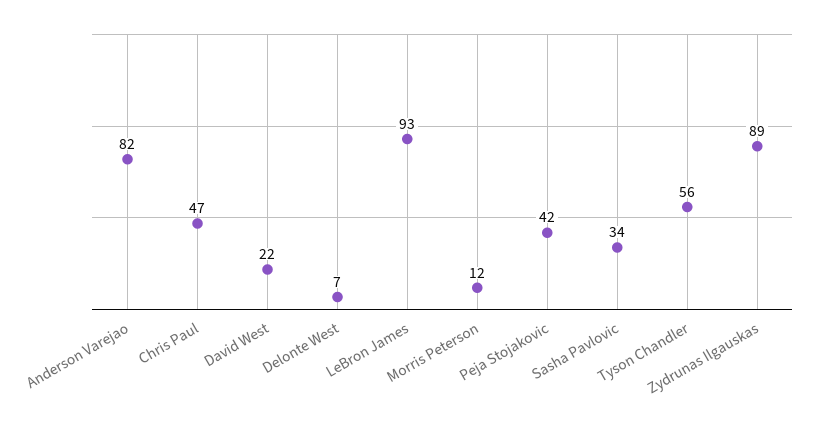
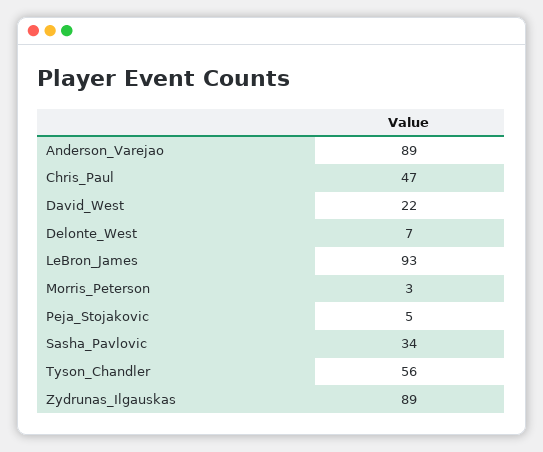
  {
-   "Anderson Varejao": 82,
+   "Anderson Varejao": 89,
    "Chris Paul": 47,
    "David West": 22,
    "Delonte West": 7,
    "LeBron James": 93,
-   "Morris Peterson": 12,
+   "Morris Peterson": 3,
-   "Peja Stojakovic": 42,
+   "Peja Stojakovic": 5,
    "Sasha Pavlovic": 34,
    "Tyson Chandler": 56,
    "Zydrunas Ilgauskas": 89
  }

